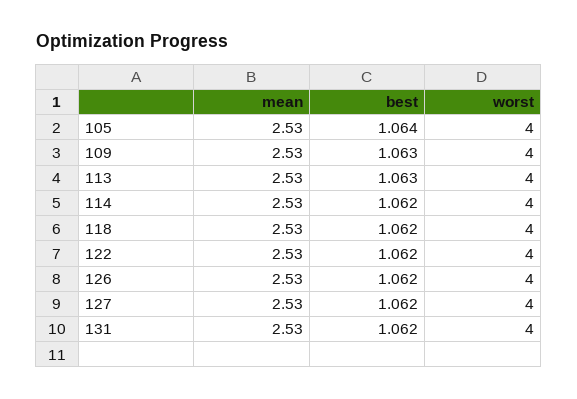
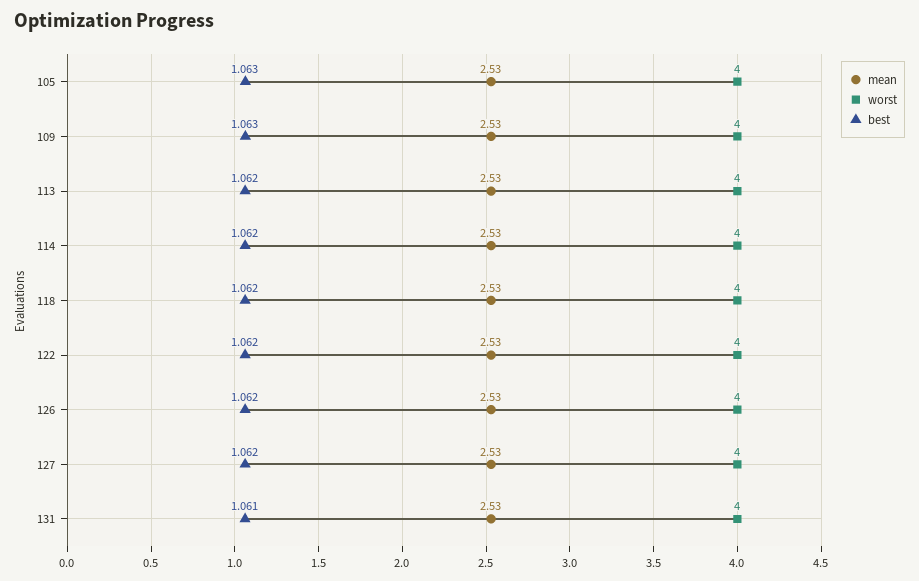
  {
    "mean": {
      "105": 2.53,
      "109": 2.53,
      "113": 2.53,
      "114": 2.53,
      "118": 2.53,
      "122": 2.53,
      "126": 2.53,
      "127": 2.53,
      "131": 2.53
    },
    "best": {
-     "105": 1.064,
+     "105": 1.063,
      "109": 1.063,
-     "113": 1.063,
+     "113": 1.062,
      "114": 1.062,
      "118": 1.062,
      "122": 1.062,
      "126": 1.062,
      "127": 1.062,
-     "131": 1.062
+     "131": 1.061
    },
    "worst": {
      "105": 4,
      "109": 4,
      "113": 4,
      "114": 4,
      "118": 4,
      "122": 4,
      "126": 4,
      "127": 4,
      "131": 4
    }
  }

